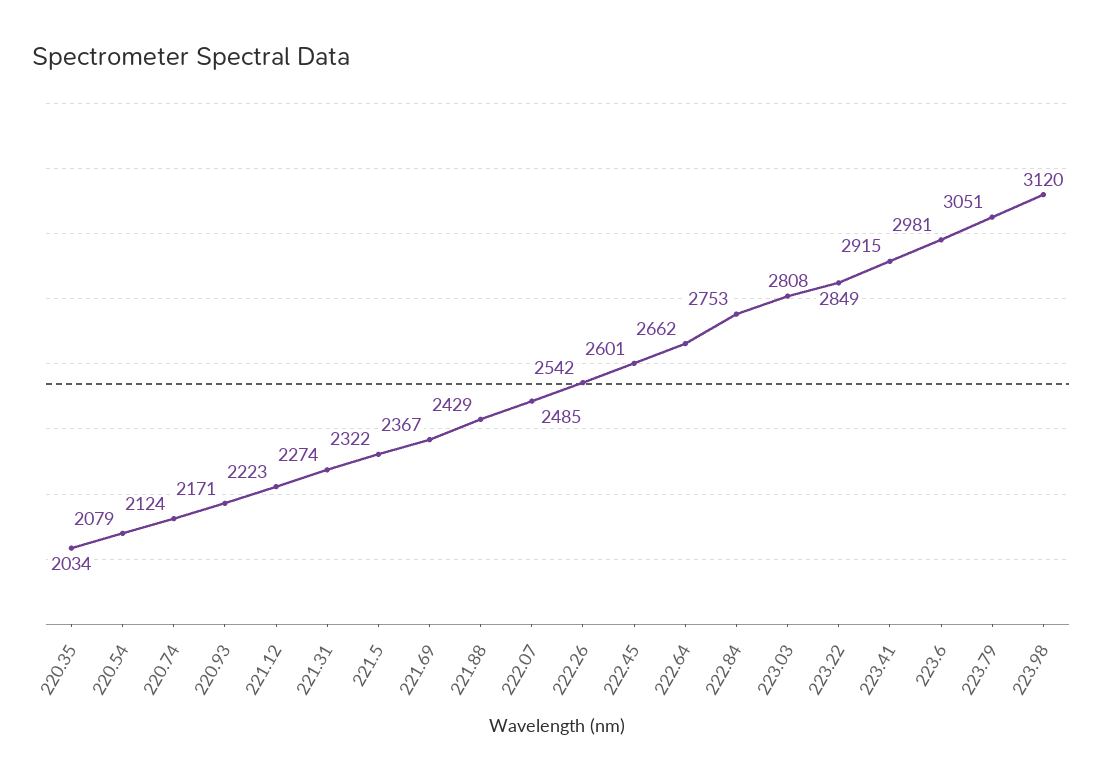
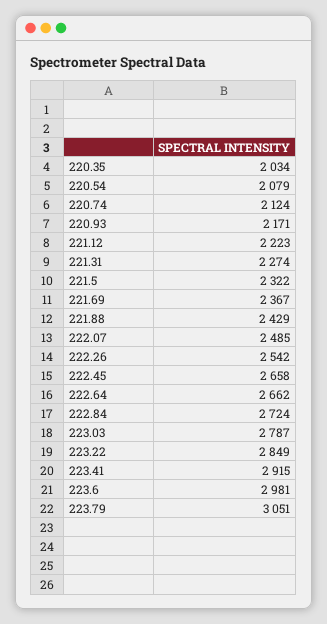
  {
    "220.35": 2034,
    "220.54": 2079,
    "220.74": 2124,
    "220.93": 2171,
    "221.12": 2223,
    "221.31": 2274,
    "221.5": 2322,
    "221.69": 2367,
    "221.88": 2429,
    "222.07": 2485,
    "222.26": 2542,
-   "222.45": 2601,
+   "222.45": 2658,
    "222.64": 2662,
-   "222.84": 2753,
+   "222.84": 2724,
-   "223.03": 2808,
+   "223.03": 2787,
    "223.22": 2849,
    "223.41": 2915,
    "223.6": 2981,
-   "223.79": 3051,
+   "223.79": 3051
-   "223.98": 3120
  }

